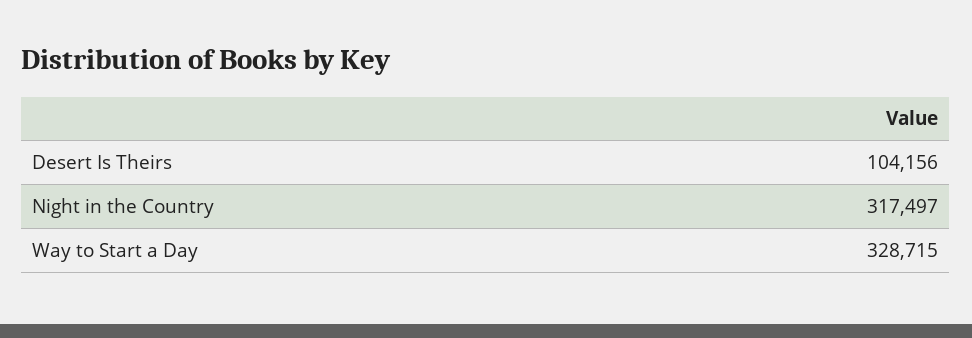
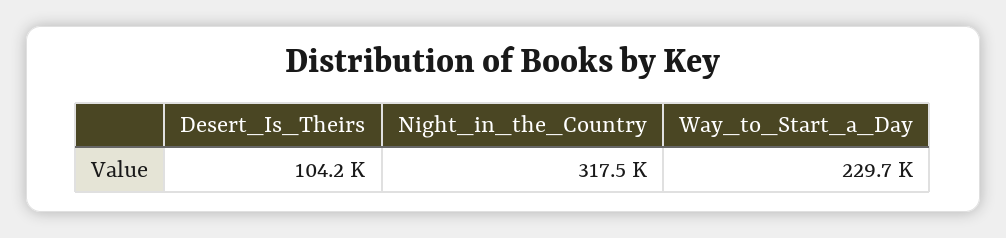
  {
    "Desert Is Theirs": 104156,
    "Night in the Country": 317497,
-   "Way to Start a Day": 328715
+   "Way to Start a Day": 229700
  }

